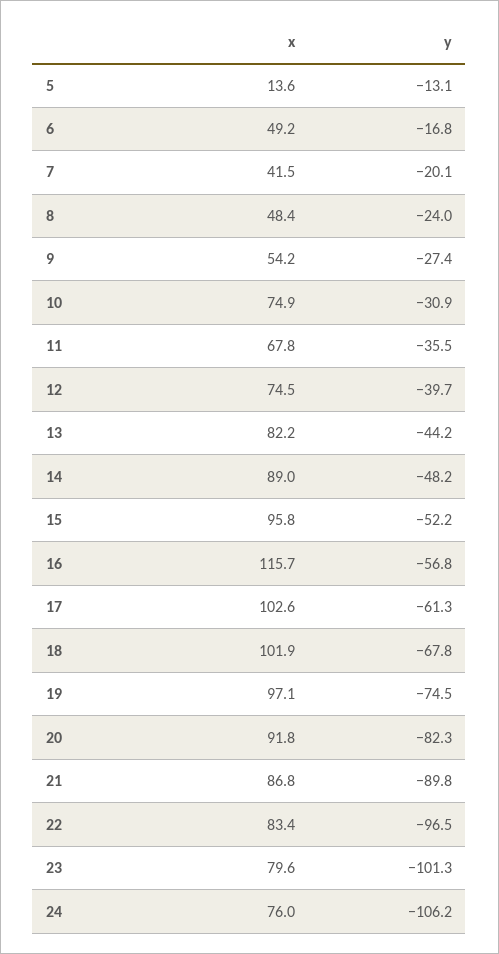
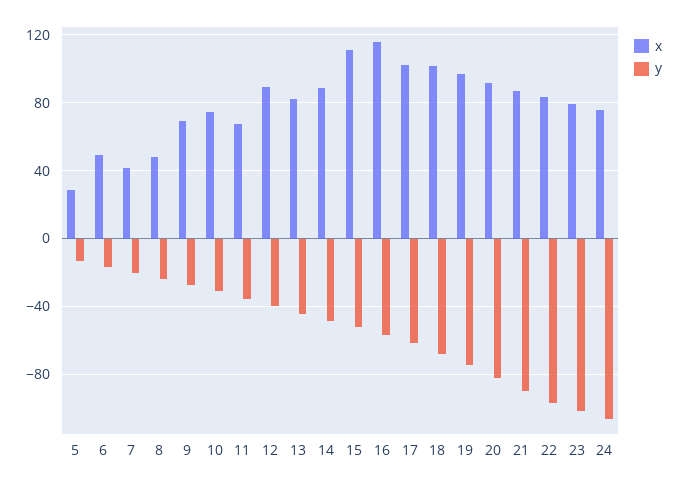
  {
    "x": {
-     "5": 13.6,
+     "5": 30,
      "6": 49.2,
      "7": 41.5,
      "8": 48.4,
-     "9": 54.2,
+     "9": 70,
      "10": 74.9,
      "11": 67.8,
-     "12": 74.5,
+     "12": 90,
      "13": 82.2,
      "14": 89,
-     "15": 95.8,
+     "15": 110,
      "16": 115.7,
      "17": 102.6,
      "18": 101.9,
      "19": 97.1,
      "20": 91.8,
      "21": 86.8,
      "22": 83.4,
      "23": 79.6,
      "24": 76
    },
    "y": {
      "5": -13.1,
      "6": -16.8,
      "7": -20.1,
      "8": -24,
      "9": -27.4,
      "10": -30.9,
      "11": -35.5,
      "12": -39.7,
      "13": -44.2,
      "14": -48.2,
      "15": -52.2,
      "16": -56.8,
      "17": -61.3,
      "18": -67.8,
      "19": -74.5,
      "20": -82.3,
      "21": -89.8,
      "22": -96.5,
      "23": -101.3,
      "24": -106.2
    }
  }

